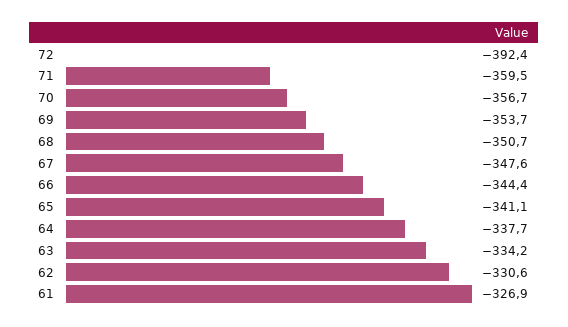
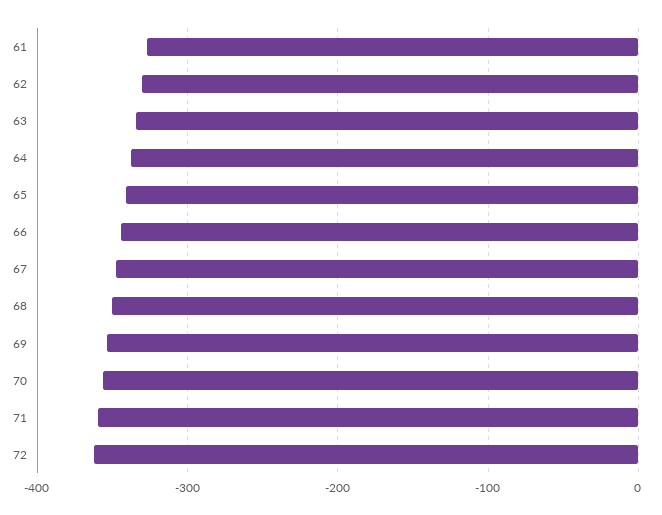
  {
-   "72": -392.4,
+   "72": -360,
    "71": -359.5,
    "70": -356.7,
    "69": -353.7,
    "68": -350.7,
    "67": -347.6,
    "66": -344.4,
    "65": -341.1,
    "64": -337.7,
    "63": -334.2,
    "62": -330.6,
    "61": -326.9
  }

